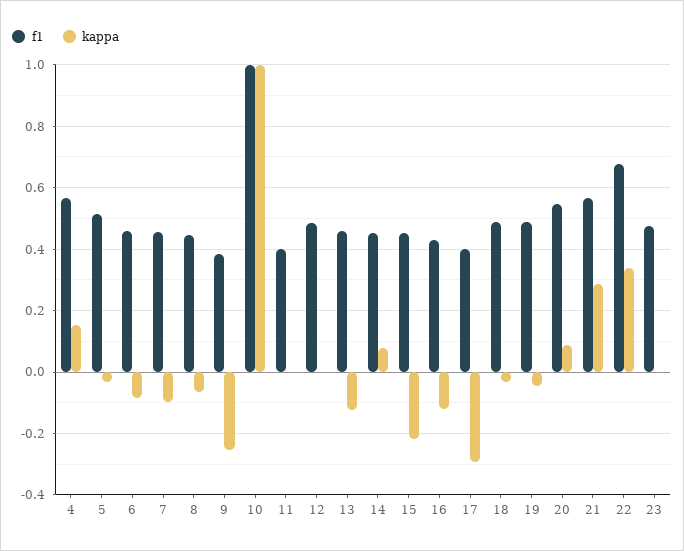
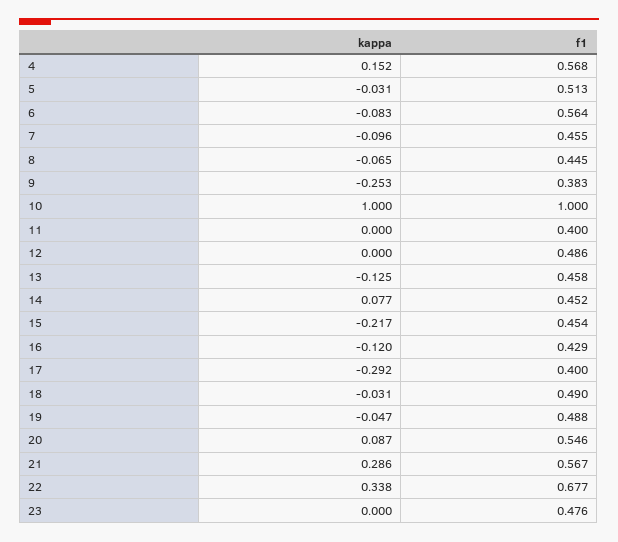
  {
    "f1": {
      "4": 0.568,
      "5": 0.513,
-     "6": 0.46,
+     "6": 0.564,
      "7": 0.455,
      "8": 0.445,
      "9": 0.383,
      "10": 1,
      "11": 0.4,
      "12": 0.486,
      "13": 0.458,
      "14": 0.452,
      "15": 0.454,
      "16": 0.429,
      "17": 0.4,
      "18": 0.49,
      "19": 0.488,
      "20": 0.546,
      "21": 0.567,
      "22": 0.677,
      "23": 0.476
    },
    "kappa": {
      "4": 0.152,
      "5": -0.031,
      "6": -0.083,
      "7": -0.096,
      "8": -0.065,
      "9": -0.253,
      "10": 1,
      "11": 0,
      "12": 0,
      "13": -0.125,
      "14": 0.077,
      "15": -0.217,
      "16": -0.12,
      "17": -0.292,
      "18": -0.031,
      "19": -0.047,
      "20": 0.087,
      "21": 0.286,
      "22": 0.338,
      "23": 0
    }
  }

